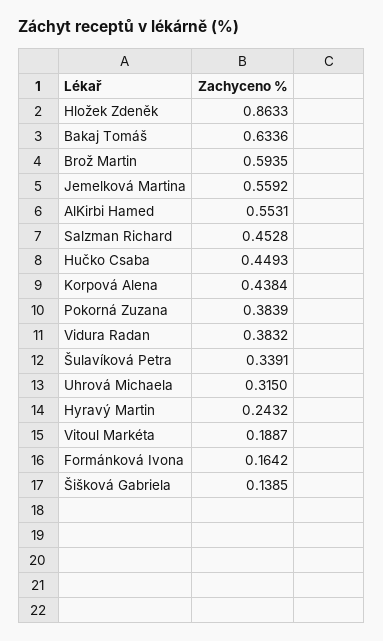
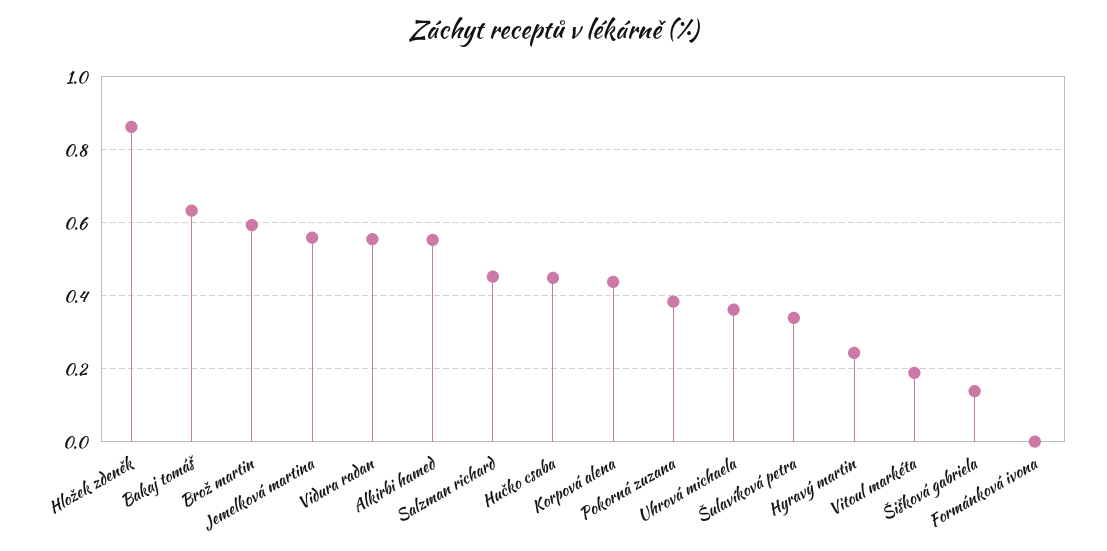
  {
    "Hložek Zdeněk": 0.8633,
    "Bakaj Tomáš": 0.6336,
    "Brož Martin": 0.5935,
    "Jemelková Martina": 0.5592,
    "AlKirbi Hamed": 0.5531,
    "Salzman Richard": 0.4528,
    "Hučko Csaba": 0.4493,
    "Korpová Alena": 0.4384,
    "Pokorná Zuzana": 0.3839,
-   "Vidura Radan": 0.3832,
+   "Vidura Radan": 0.56,
    "Šulavíková Petra": 0.3391,
-   "Uhrová Michaela": 0.315,
+   "Uhrová Michaela": 0.36,
    "Hyravý Martin": 0.2432,
    "Vitoul Markéta": 0.1887,
-   "Formánková Ivona": 0.1642,
+   "Formánková Ivona": 0,
    "Šišková Gabriela": 0.1385
  }

